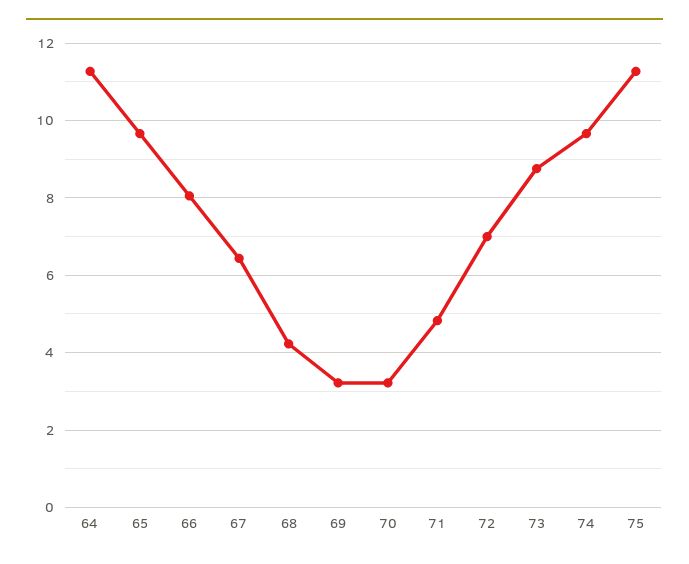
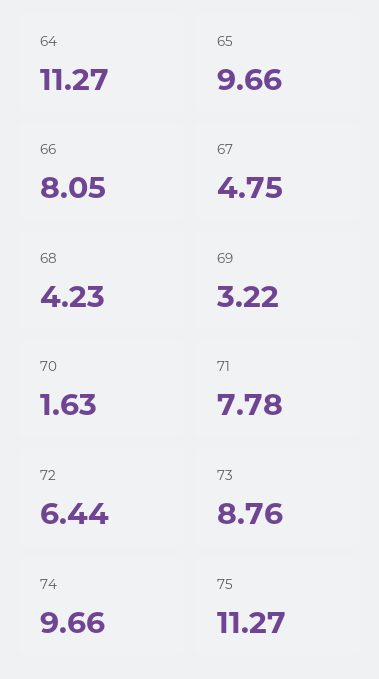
  {
    "64": 11.27,
    "65": 9.66,
    "66": 8.05,
-   "67": 6.4,
+   "67": 4.75,
    "68": 4.23,
    "69": 3.22,
-   "70": 3.2,
+   "70": 1.63,
-   "71": 4.8,
+   "71": 7.78,
-   "72": 7,
+   "72": 6.44,
    "73": 8.76,
    "74": 9.66,
    "75": 11.27
  }

